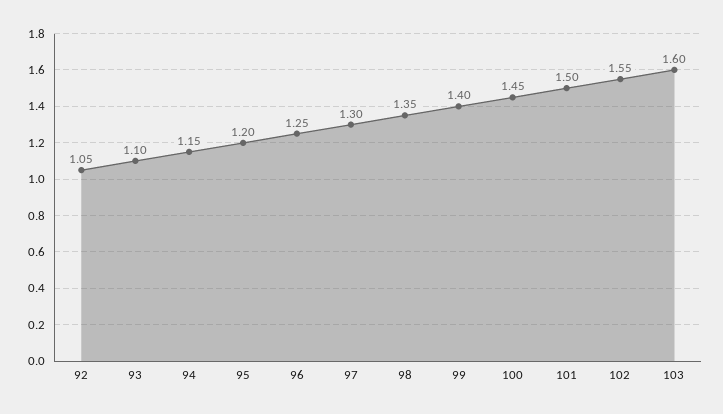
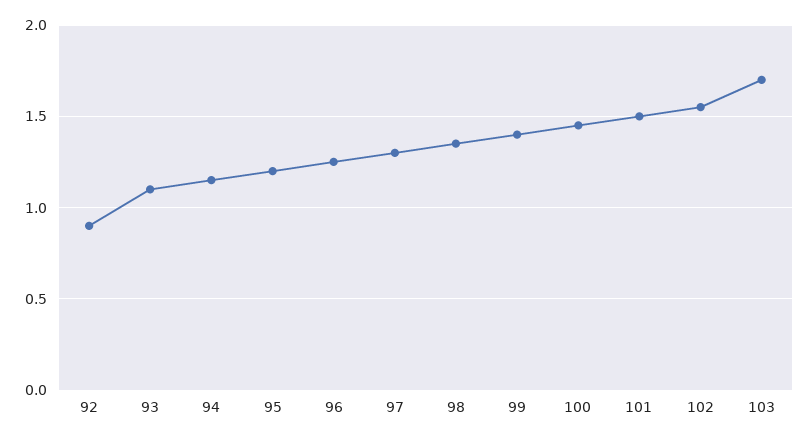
  {
-   "92": 1.05,
+   "92": 0.9,
    "93": 1.1,
    "94": 1.15,
    "95": 1.2,
    "96": 1.25,
    "97": 1.3,
    "98": 1.35,
    "99": 1.4,
    "100": 1.45,
    "101": 1.5,
    "102": 1.55,
-   "103": 1.6
+   "103": 1.7
  }

